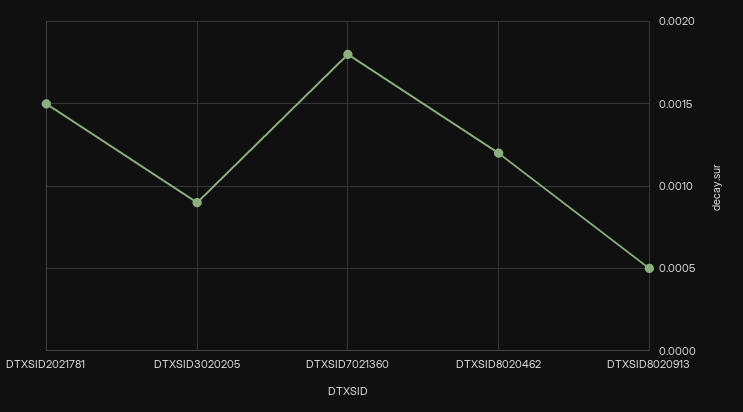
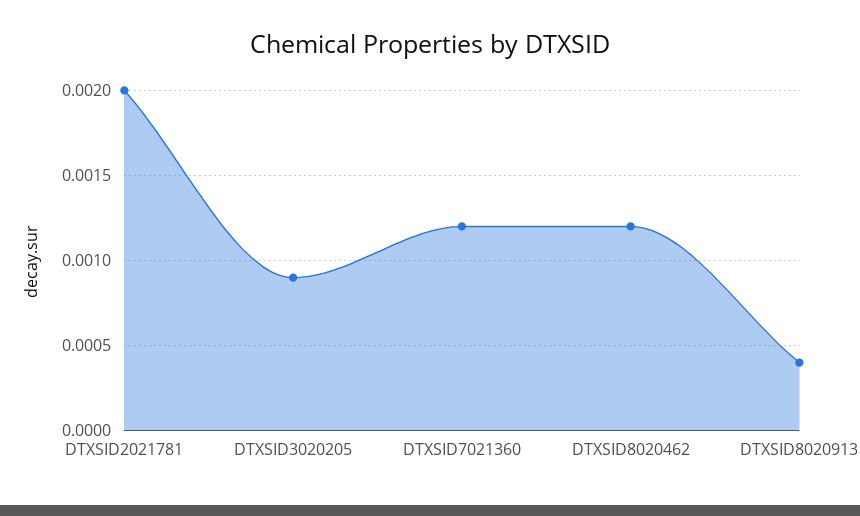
  {
-   "DTXSID2021781": 0.0015,
+   "DTXSID2021781": 0.002,
    "DTXSID3020205": 0.0009,
-   "DTXSID7021360": 0.0018,
+   "DTXSID7021360": 0.0012,
    "DTXSID8020462": 0.0012,
-   "DTXSID8020913": 0.0005
+   "DTXSID8020913": 0.0004
  }

